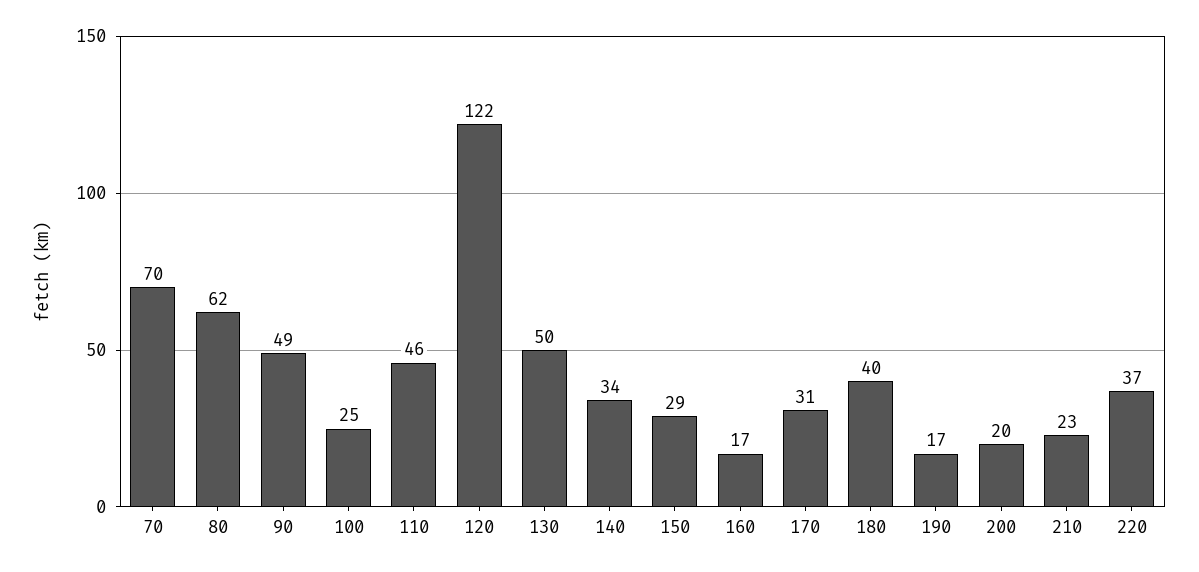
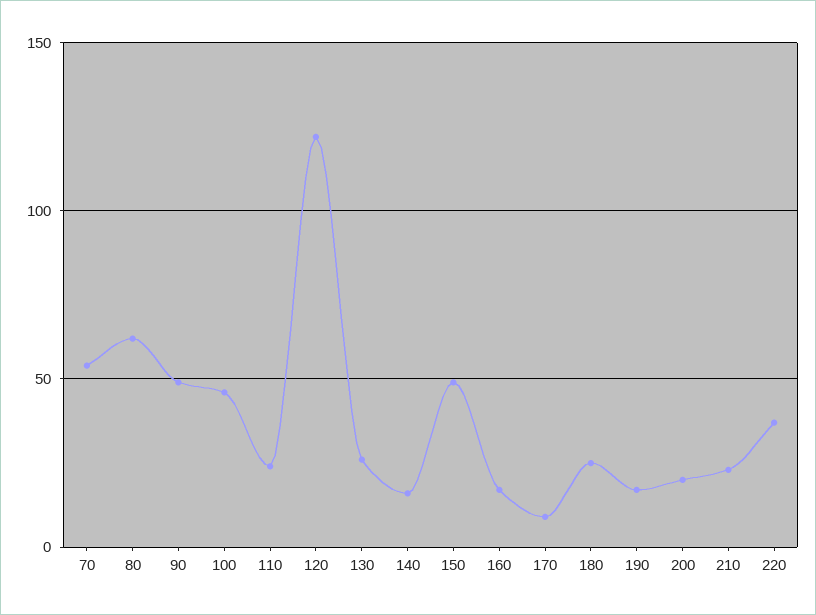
  {
-   "70": 70,
+   "70": 55,
    "80": 62,
    "90": 49,
-   "100": 25,
+   "100": 45,
-   "110": 46,
+   "110": 25,
    "120": 122,
-   "130": 50,
+   "130": 25,
-   "140": 34,
+   "140": 15,
-   "150": 29,
+   "150": 50,
    "160": 17,
-   "170": 31,
+   "170": 10,
-   "180": 40,
+   "180": 25,
    "190": 17,
    "200": 20,
    "210": 23,
    "220": 37
  }

